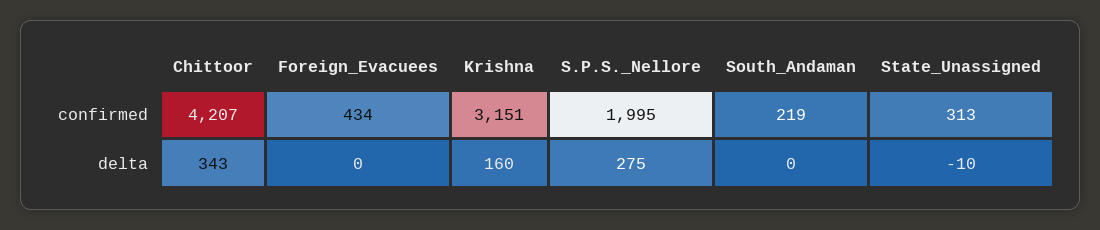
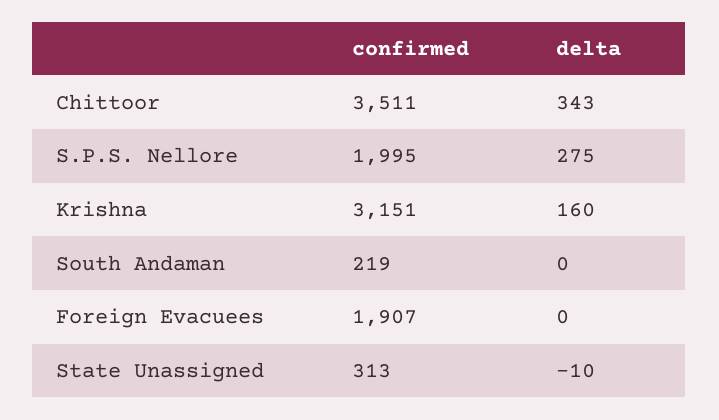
  {
    "Chittoor": {
-     "confirmed": 4207,
+     "confirmed": 3511,
      "delta": 343
    },
    "Foreign_Evacuees": {
-     "confirmed": 434,
+     "confirmed": 1907,
      "delta": 0
    },
    "Krishna": {
      "confirmed": 3151,
      "delta": 160
    },
    "S.P.S._Nellore": {
      "confirmed": 1995,
      "delta": 275
    },
    "South_Andaman": {
      "confirmed": 219,
      "delta": 0
    },
    "State_Unassigned": {
      "confirmed": 313,
      "delta": -10
    }
  }

